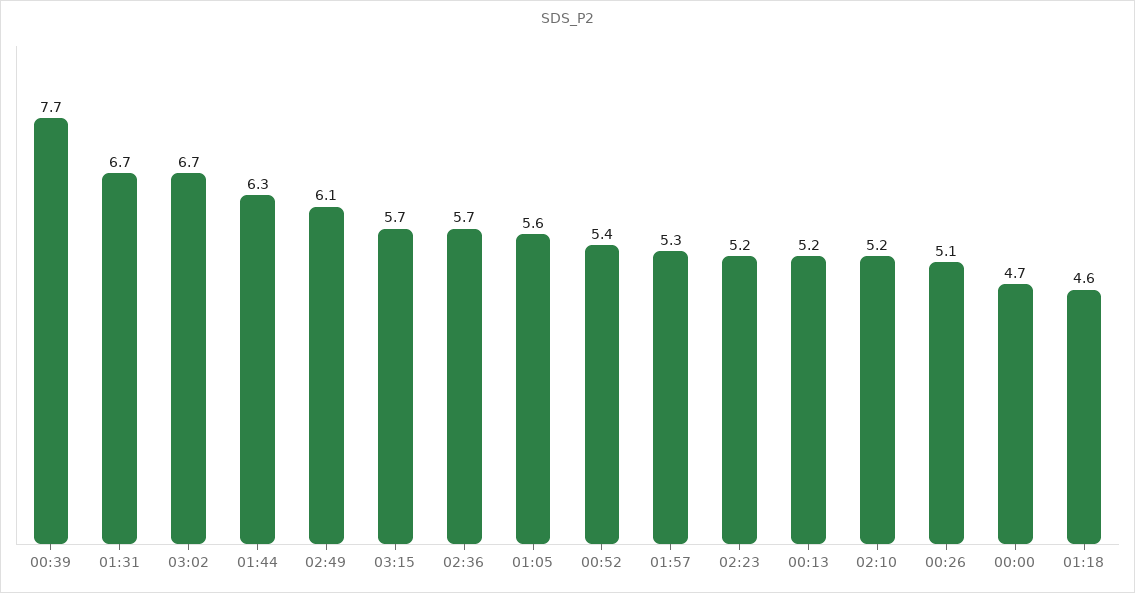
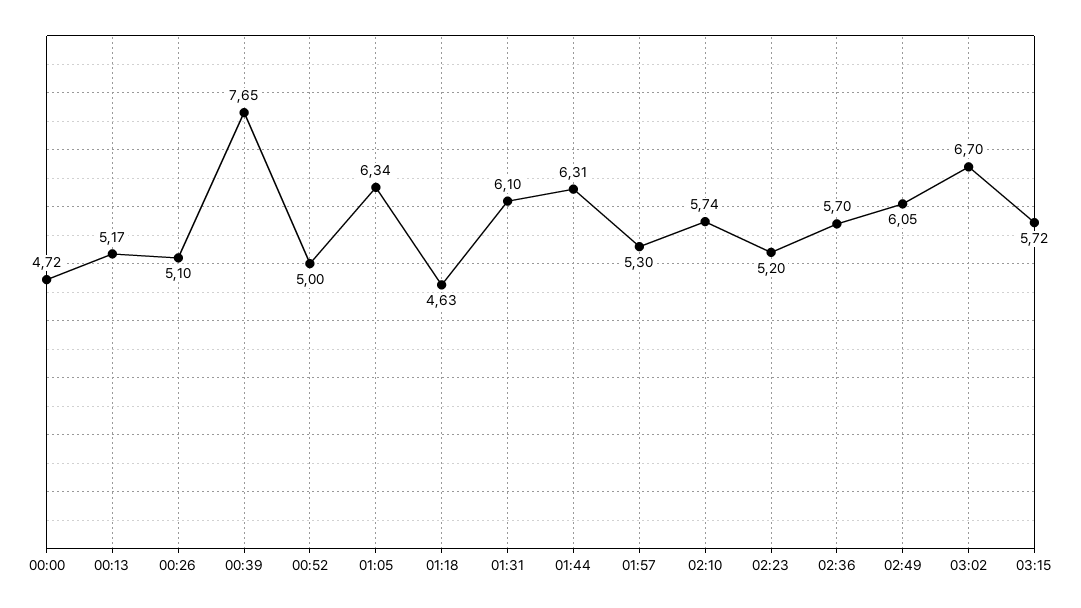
  {
    "00:39": 7.65,
-   "01:31": 6.7,
+   "01:31": 6.1,
    "03:02": 6.7,
    "01:44": 6.31,
    "02:49": 6.05,
    "03:15": 5.72,
    "02:36": 5.7,
-   "01:05": 5.6,
+   "01:05": 6.34,
-   "00:52": 5.4,
+   "00:52": 5,
    "01:57": 5.3,
    "02:23": 5.2,
    "00:13": 5.17,
-   "02:10": 5.2,
+   "02:10": 5.74,
    "00:26": 5.1,
    "00:00": 4.72,
    "01:18": 4.63
  }

